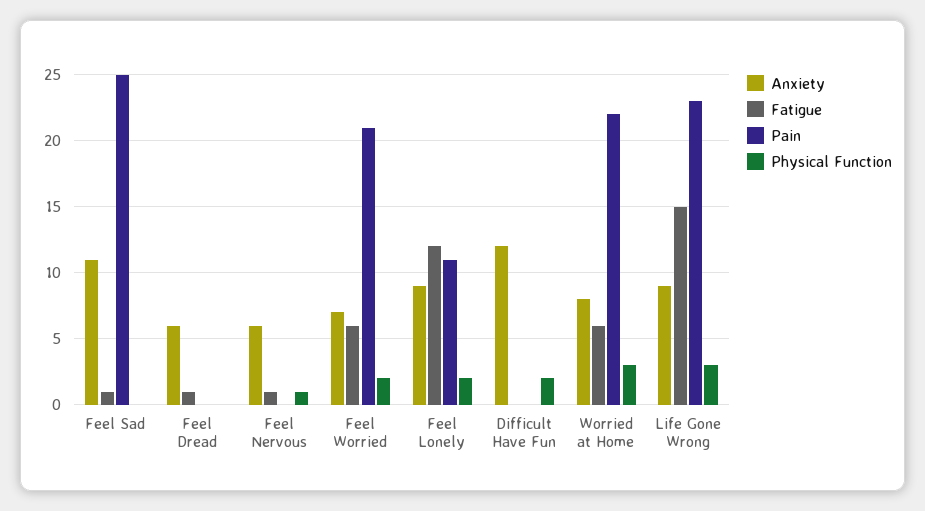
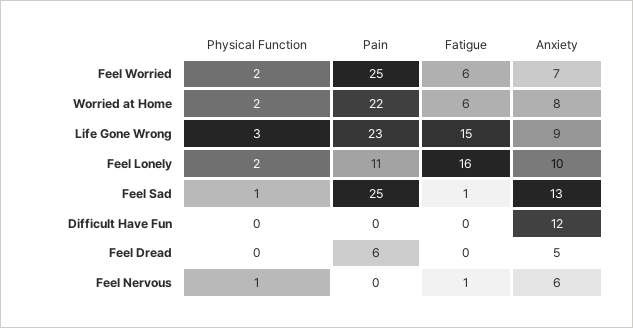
  {
    "Anxiety": {
-     "Feel Sad": 11,
+     "Feel Sad": 13,
-     "Feel Dread": 6,
+     "Feel Dread": 5,
      "Feel Nervous": 6,
      "Feel Worried": 7,
-     "Feel Lonely": 9,
+     "Feel Lonely": 10,
      "Difficult Have Fun": 12,
      "Worried at Home": 8,
      "Life Gone Wrong": 9
    },
    "Fatigue": {
      "Feel Sad": 1,
-     "Feel Dread": 1,
+     "Feel Dread": 0,
      "Feel Nervous": 1,
      "Feel Worried": 6,
-     "Feel Lonely": 12,
+     "Feel Lonely": 16,
      "Difficult Have Fun": 0,
      "Worried at Home": 6,
      "Life Gone Wrong": 15
    },
    "Pain": {
      "Feel Sad": 25,
-     "Feel Dread": 0,
+     "Feel Dread": 6,
      "Feel Nervous": 0,
-     "Feel Worried": 21,
+     "Feel Worried": 25,
      "Feel Lonely": 11,
      "Difficult Have Fun": 0,
      "Worried at Home": 22,
      "Life Gone Wrong": 23
    },
    "Physical Function": {
-     "Feel Sad": 0,
+     "Feel Sad": 1,
      "Feel Dread": 0,
      "Feel Nervous": 1,
      "Feel Worried": 2,
      "Feel Lonely": 2,
-     "Difficult Have Fun": 2,
+     "Difficult Have Fun": 0,
-     "Worried at Home": 3,
+     "Worried at Home": 2,
      "Life Gone Wrong": 3
    }
  }

